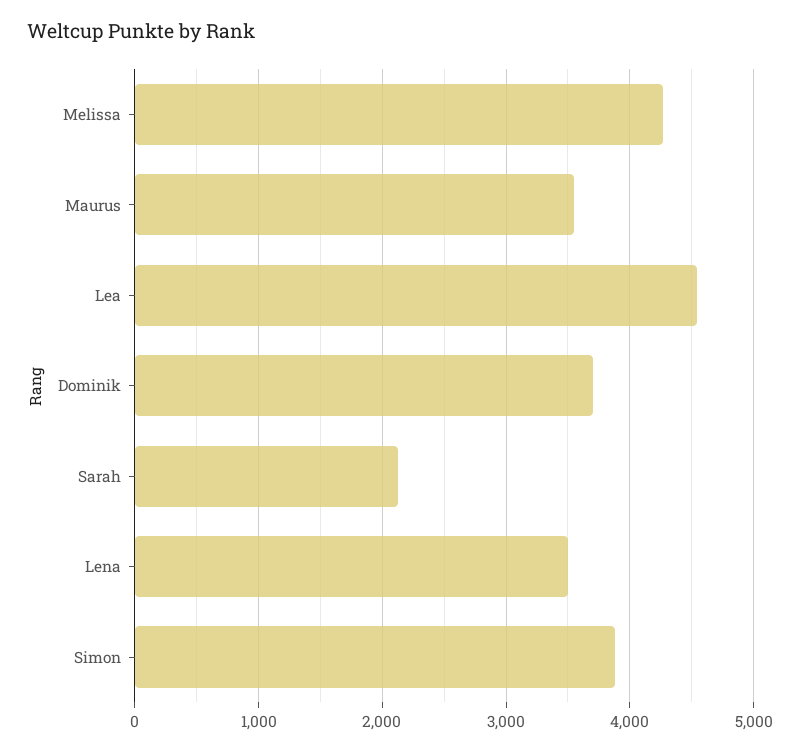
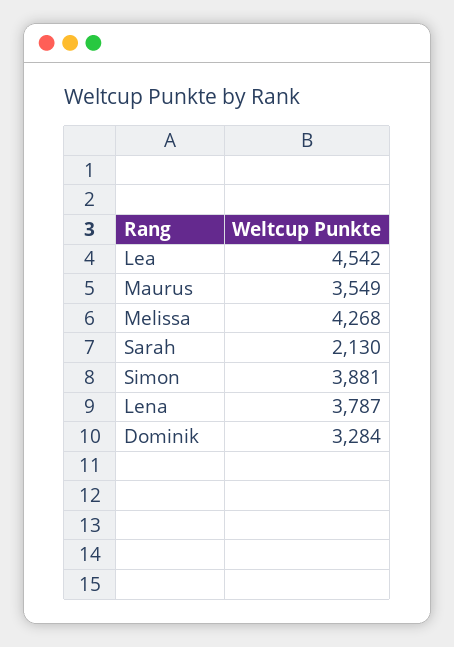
  {
    "Melissa": 4268,
    "Maurus": 3549,
    "Lea": 4542,
-   "Dominik": 3700,
+   "Dominik": 3284,
    "Sarah": 2130,
-   "Lena": 3500,
+   "Lena": 3787,
    "Simon": 3881
  }

